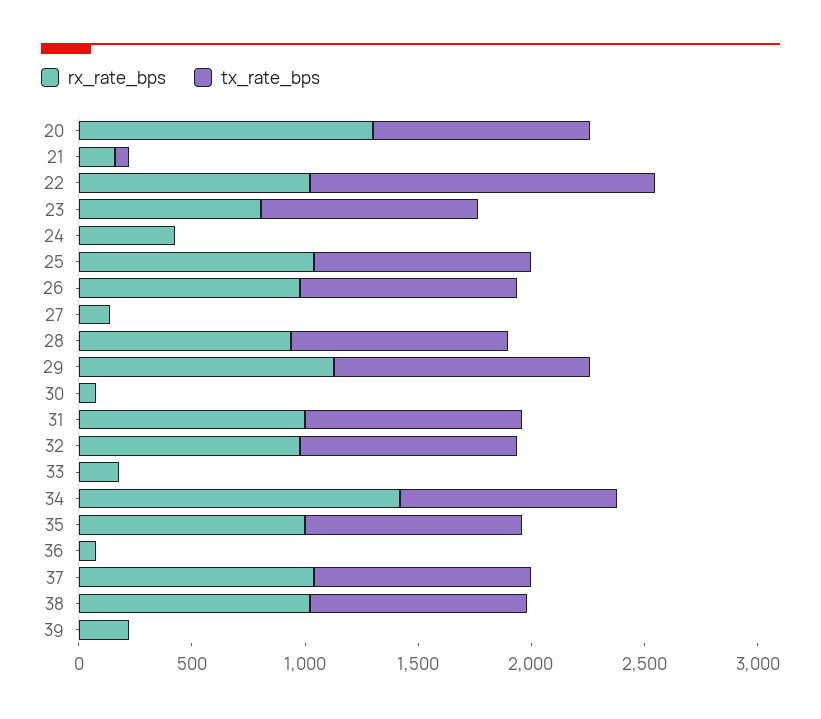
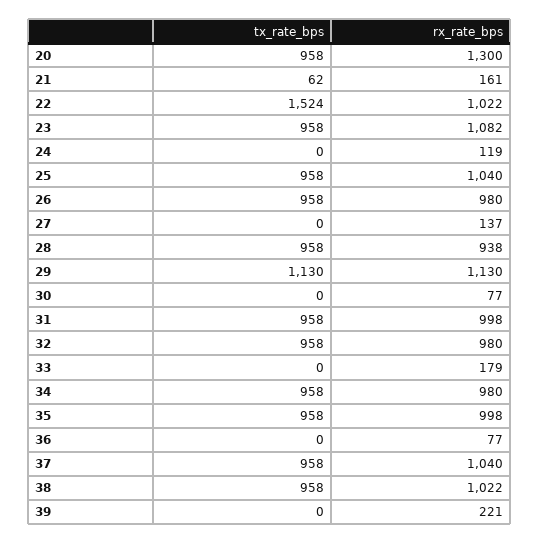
  {
    "rx_rate_bps": {
      "20": 1300,
      "21": 161,
      "22": 1022,
-     "23": 800,
+     "23": 1082,
-     "24": 400,
+     "24": 119,
      "25": 1040,
      "26": 980,
      "27": 137,
      "28": 938,
      "29": 1130,
      "30": 77,
      "31": 998,
      "32": 980,
      "33": 179,
-     "34": 1400,
+     "34": 980,
      "35": 998,
      "36": 77,
      "37": 1040,
      "38": 1022,
      "39": 221
    },
    "tx_rate_bps": {
      "20": 958,
      "21": 62,
      "22": 1524,
      "23": 958,
      "24": 0,
      "25": 958,
      "26": 958,
      "27": 0,
      "28": 958,
      "29": 1130,
      "30": 0,
      "31": 958,
      "32": 958,
      "33": 0,
      "34": 958,
      "35": 958,
      "36": 0,
      "37": 958,
      "38": 958,
      "39": 0
    }
  }

